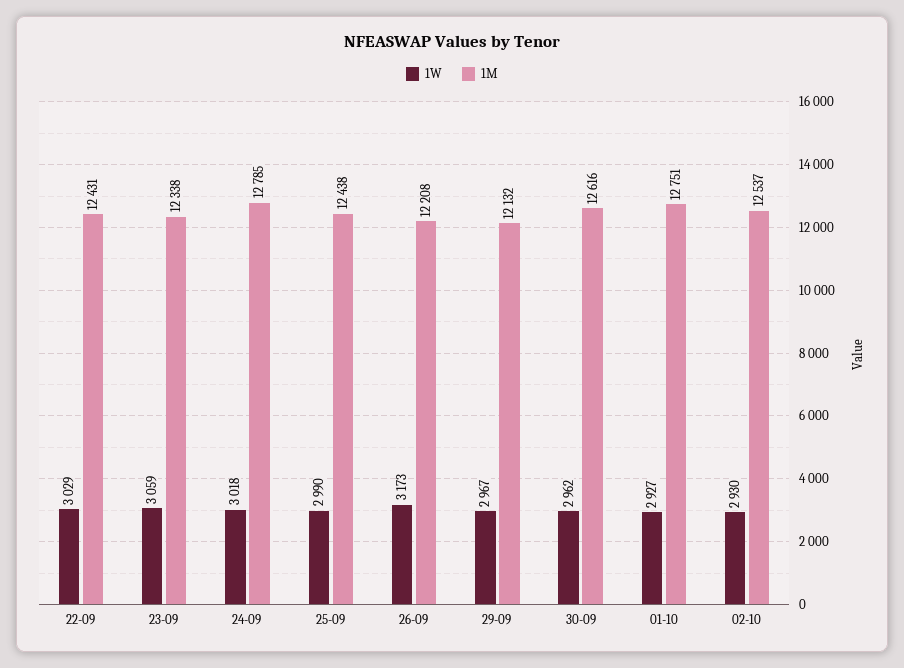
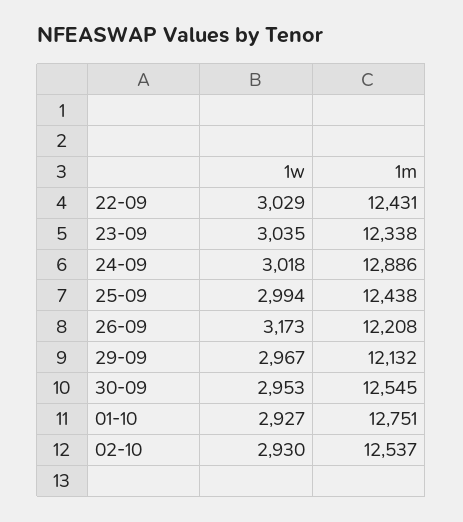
  {
    "1W": {
      "22-09": 3029,
-     "23-09": 3059,
+     "23-09": 3035,
      "24-09": 3018,
-     "25-09": 2990,
+     "25-09": 2994,
      "26-09": 3173,
      "29-09": 2967,
-     "30-09": 2962,
+     "30-09": 2953,
      "01-10": 2927,
      "02-10": 2930
    },
    "1M": {
      "22-09": 12431,
      "23-09": 12338,
-     "24-09": 12785,
+     "24-09": 12886,
      "25-09": 12438,
      "26-09": 12208,
      "29-09": 12132,
-     "30-09": 12616,
+     "30-09": 12545,
      "01-10": 12751,
      "02-10": 12537
    }
  }

